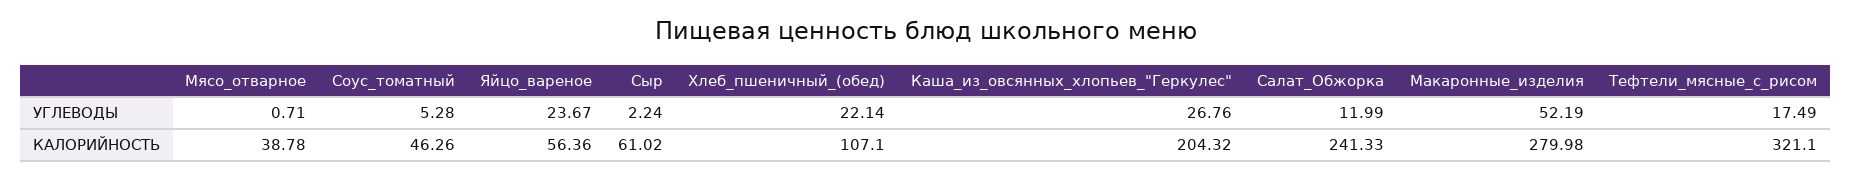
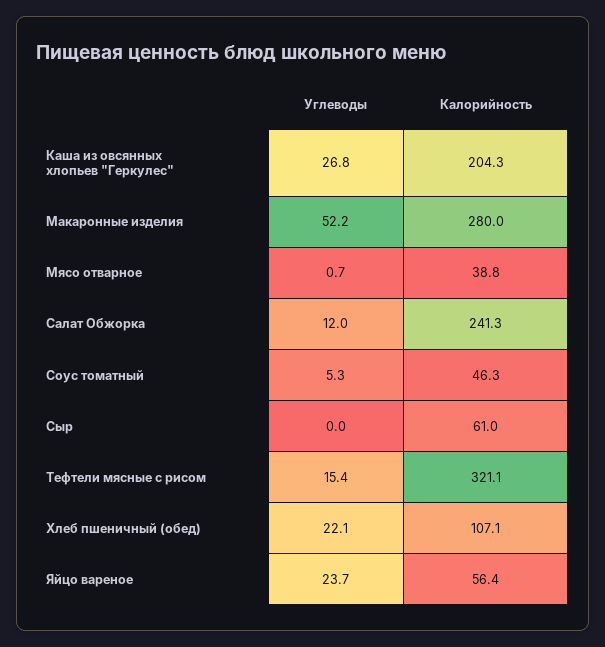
  {
    "Мясо_отварное": {
      "УГЛЕВОДЫ": 0.71,
      "КАЛОРИЙНОСТЬ": 38.78
    },
    "Соус_томатный": {
      "УГЛЕВОДЫ": 5.28,
      "КАЛОРИЙНОСТЬ": 46.26
    },
    "Яйцо_вареное": {
      "УГЛЕВОДЫ": 23.67,
      "КАЛОРИЙНОСТЬ": 56.36
    },
    "Сыр": {
-     "УГЛЕВОДЫ": 2.24,
+     "УГЛЕВОДЫ": 0,
      "КАЛОРИЙНОСТЬ": 61.02
    },
    "Хлеб_пшеничный_(обед)": {
      "УГЛЕВОДЫ": 22.14,
      "КАЛОРИЙНОСТЬ": 107.1
    },
    "Каша_из_овсянных_хлопьев_\"Геркулес\"": {
      "УГЛЕВОДЫ": 26.76,
      "КАЛОРИЙНОСТЬ": 204.32
    },
    "Салат_Обжорка": {
      "УГЛЕВОДЫ": 11.99,
      "КАЛОРИЙНОСТЬ": 241.33
    },
    "Макаронные_изделия": {
      "УГЛЕВОДЫ": 52.19,
      "КАЛОРИЙНОСТЬ": 279.98
    },
    "Тефтели_мясные_с_рисом": {
-     "УГЛЕВОДЫ": 17.49,
+     "УГЛЕВОДЫ": 15.4,
      "КАЛОРИЙНОСТЬ": 321.1
    }
  }

